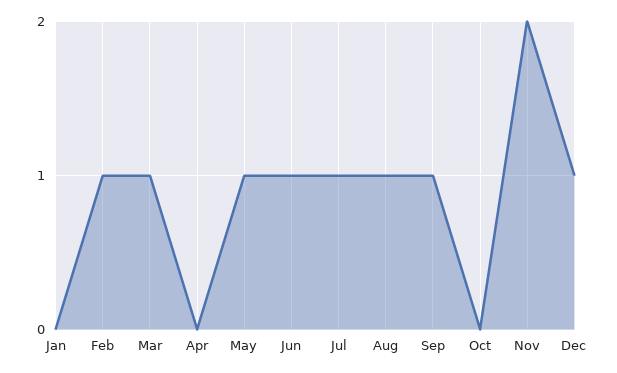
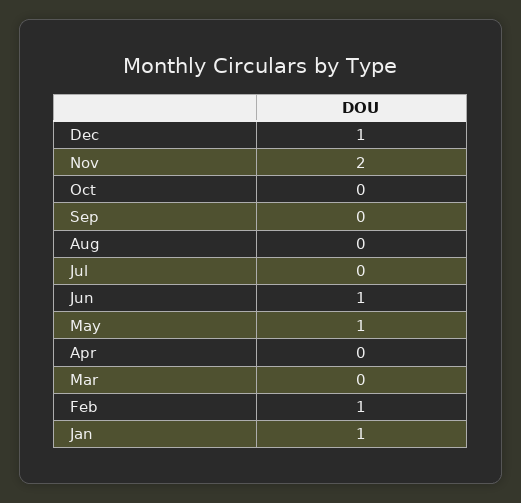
  {
-   "Jan": 0,
+   "Jan": 1,
    "Feb": 1,
-   "Mar": 1,
+   "Mar": 0,
    "Apr": 0,
    "May": 1,
    "Jun": 1,
-   "Jul": 1,
+   "Jul": 0,
-   "Aug": 1,
+   "Aug": 0,
-   "Sep": 1,
+   "Sep": 0,
    "Oct": 0,
    "Nov": 2,
    "Dec": 1
  }

